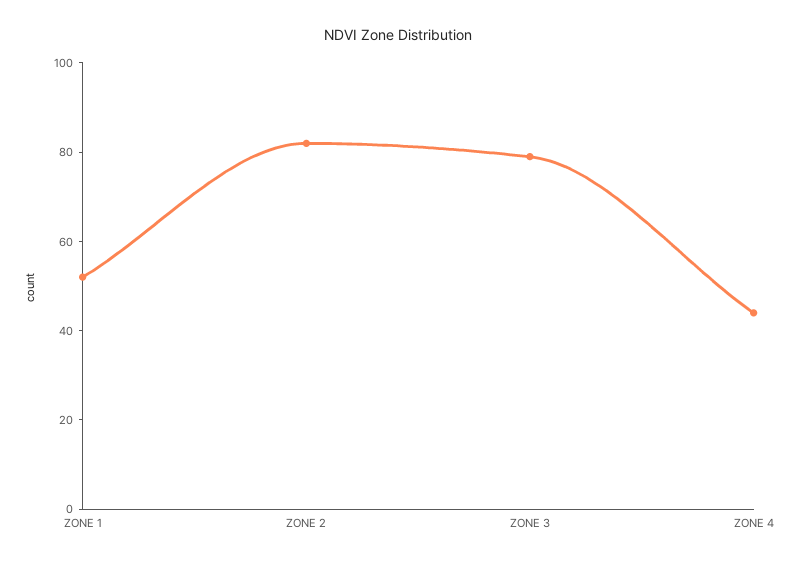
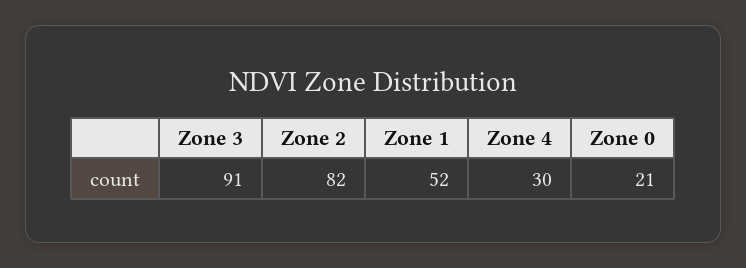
  {
    "ZONE 1": 52,
    "ZONE 2": 82,
-   "ZONE 3": 80,
+   "ZONE 3": 91,
-   "ZONE 4": 45
+   "ZONE 4": 30,
+   "Zone 0": 21
  }

